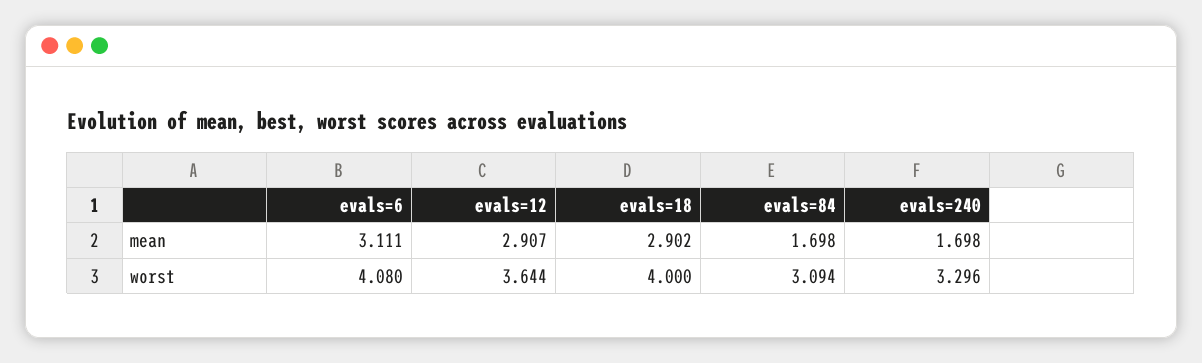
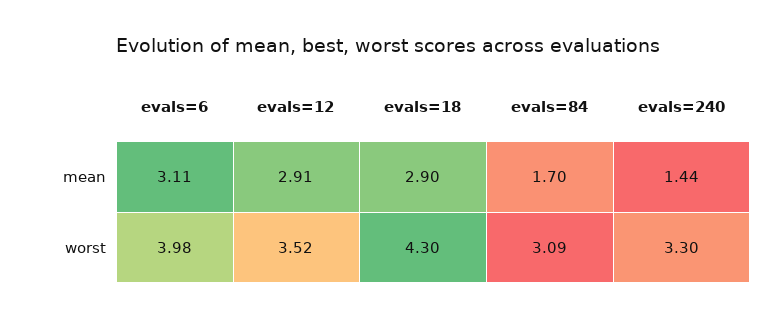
  {
    "evals=6": {
      "mean": 3.111,
-     "worst": 4.08
+     "worst": 3.98
    },
    "evals=12": {
      "mean": 2.907,
-     "worst": 3.644
+     "worst": 3.52
    },
    "evals=18": {
      "mean": 2.902,
-     "worst": 4
+     "worst": 4.3
    },
    "evals=84": {
      "mean": 1.698,
      "worst": 3.094
    },
    "evals=240": {
-     "mean": 1.698,
+     "mean": 1.44,
      "worst": 3.296
    }
  }

